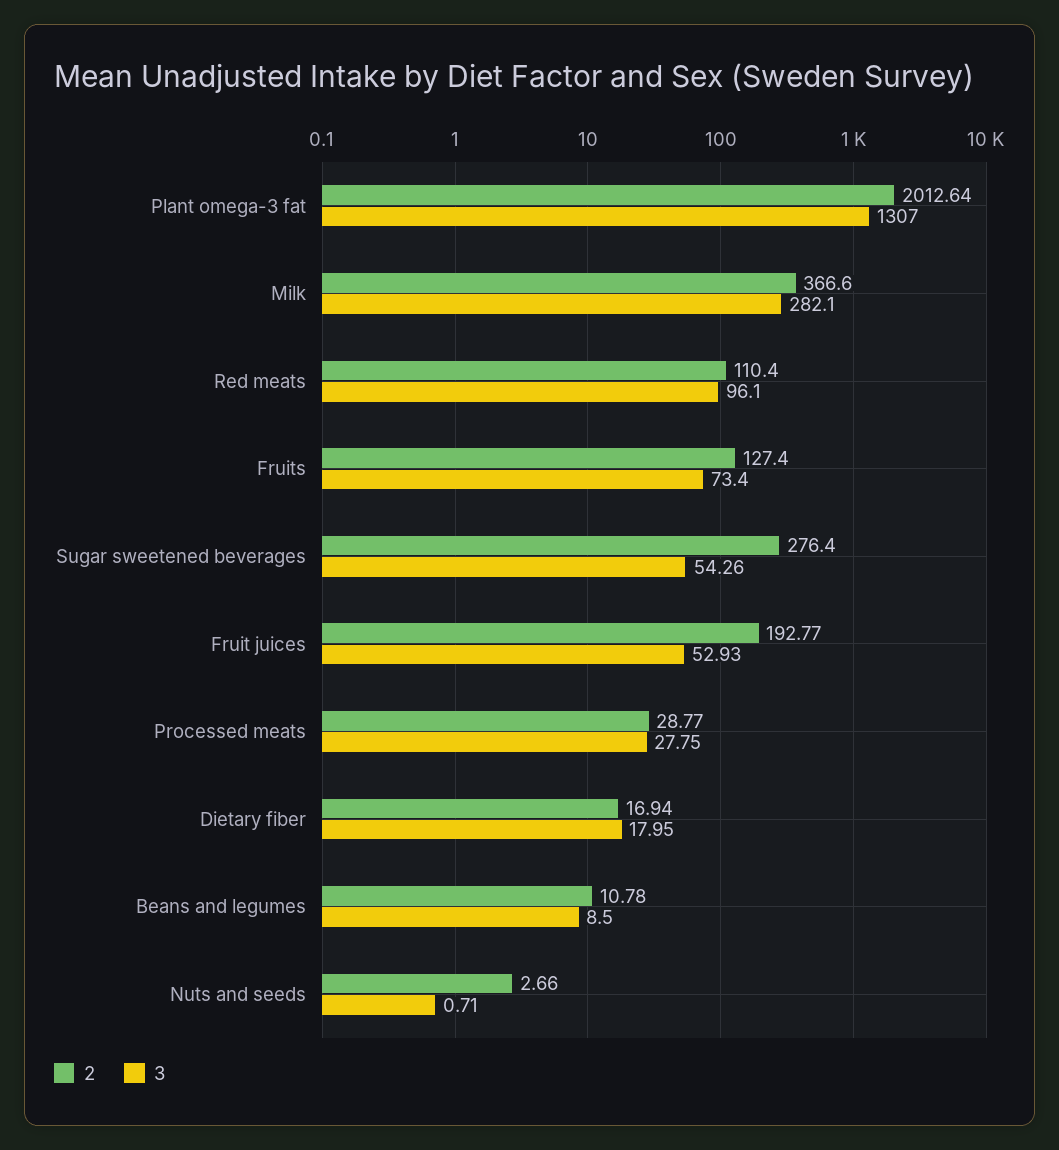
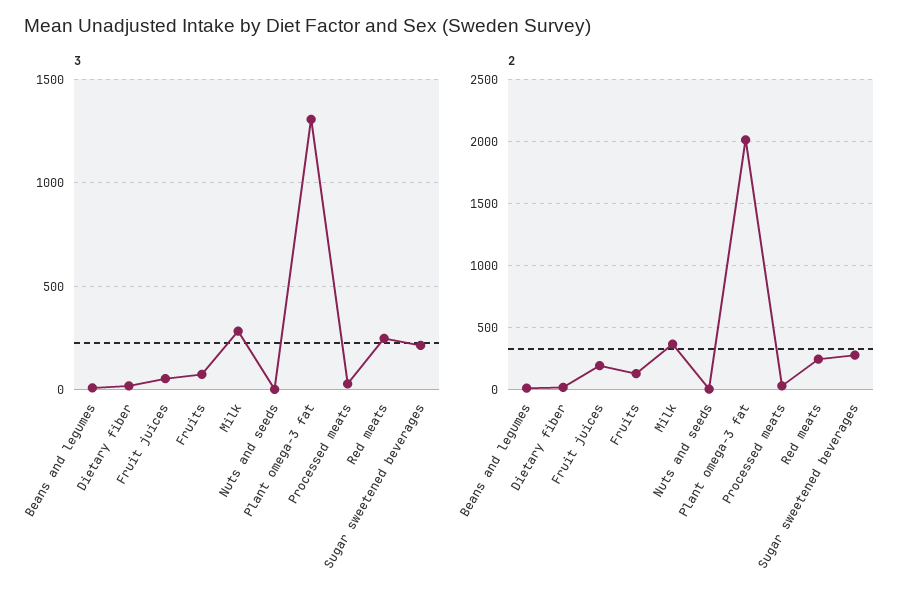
  {
    "2": {
      "Plant omega-3 fat": 2012.64,
      "Milk": 366.6,
-     "Red meats": 110.4,
+     "Red meats": 250,
      "Fruits": 127.4,
      "Sugar sweetened beverages": 276.4,
      "Fruit juices": 192.77,
      "Processed meats": 28.77,
      "Dietary fiber": 16.94,
      "Beans and legumes": 10.78,
      "Nuts and seeds": 2.66
    },
    "3": {
      "Plant omega-3 fat": 1307,
      "Milk": 282.1,
-     "Red meats": 96.1,
+     "Red meats": 250,
      "Fruits": 73.4,
-     "Sugar sweetened beverages": 54.26,
+     "Sugar sweetened beverages": 200,
      "Fruit juices": 52.93,
      "Processed meats": 27.75,
      "Dietary fiber": 17.95,
      "Beans and legumes": 8.5,
      "Nuts and seeds": 0.71
    }
  }

